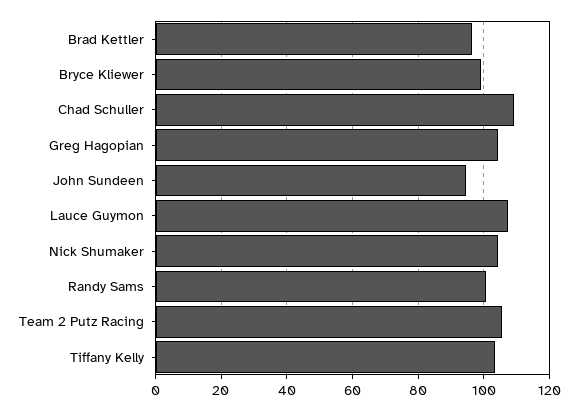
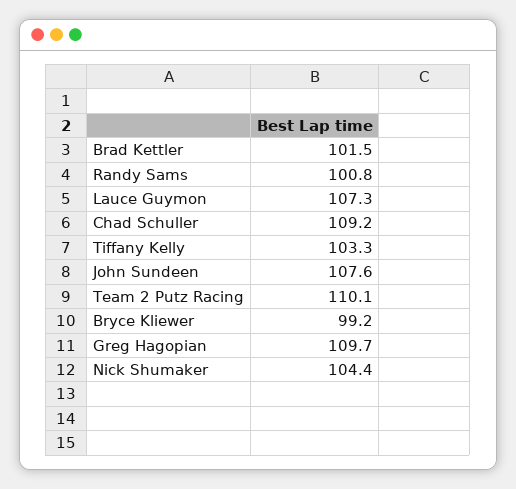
  {
-   "Brad Kettler": 96,
+   "Brad Kettler": 101.5,
    "Bryce Kliewer": 99.2,
    "Chad Schuller": 109.2,
-   "Greg Hagopian": 104,
+   "Greg Hagopian": 109.7,
-   "John Sundeen": 94,
+   "John Sundeen": 107.6,
    "Lauce Guymon": 107.3,
    "Nick Shumaker": 104.4,
    "Randy Sams": 100.8,
-   "Team 2 Putz Racing": 106,
+   "Team 2 Putz Racing": 110.1,
    "Tiffany Kelly": 103.3
  }

